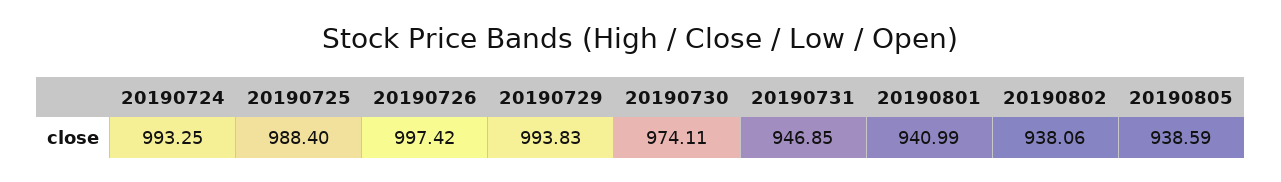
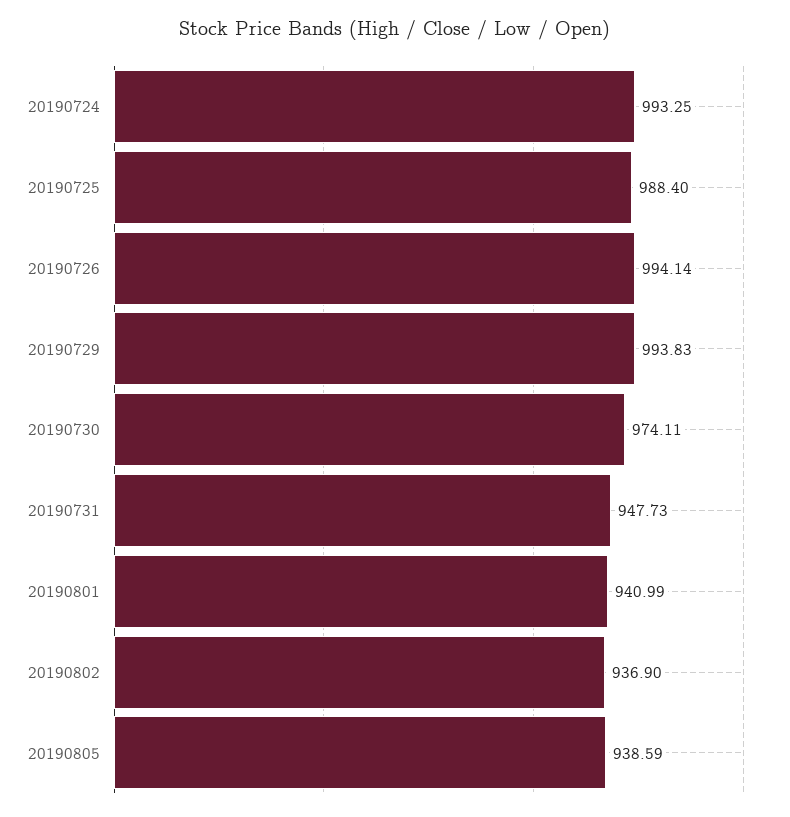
  {
    "20190724": 993.25,
    "20190725": 988.4,
-   "20190726": 997.42,
+   "20190726": 994.14,
    "20190729": 993.83,
    "20190730": 974.11,
-   "20190731": 946.85,
+   "20190731": 947.73,
    "20190801": 940.99,
-   "20190802": 938.06,
+   "20190802": 936.9,
    "20190805": 938.59
  }

